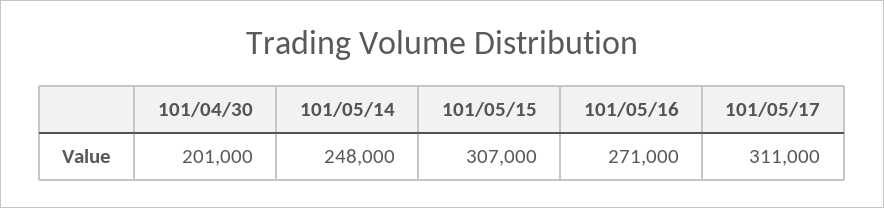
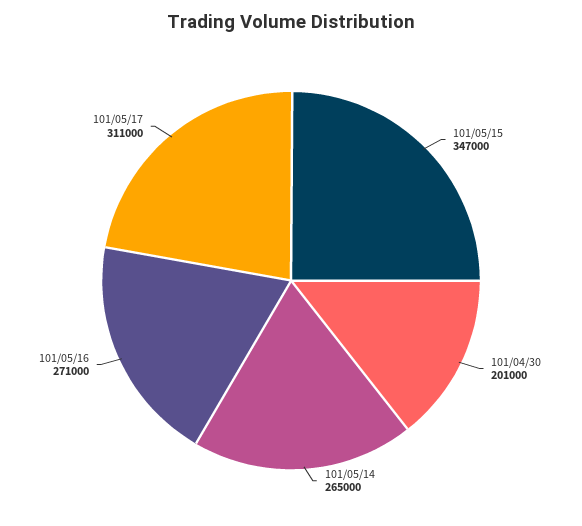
  {
    "101/04/30": 201000,
-   "101/05/14": 248000,
+   "101/05/14": 265000,
-   "101/05/15": 307000,
+   "101/05/15": 347000,
    "101/05/16": 271000,
    "101/05/17": 311000
  }

